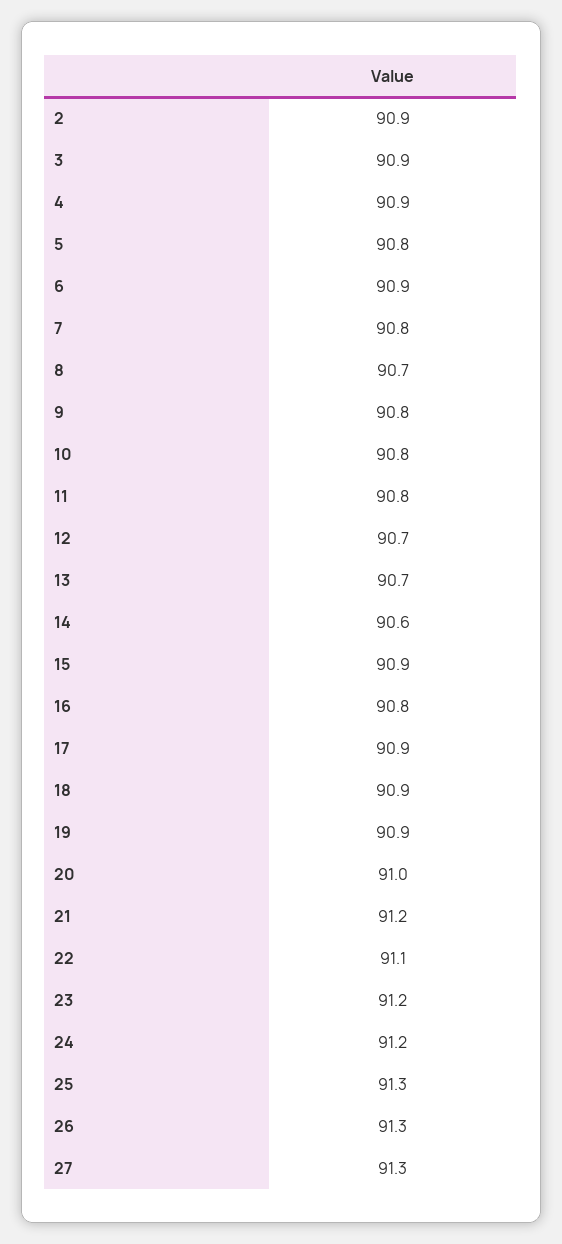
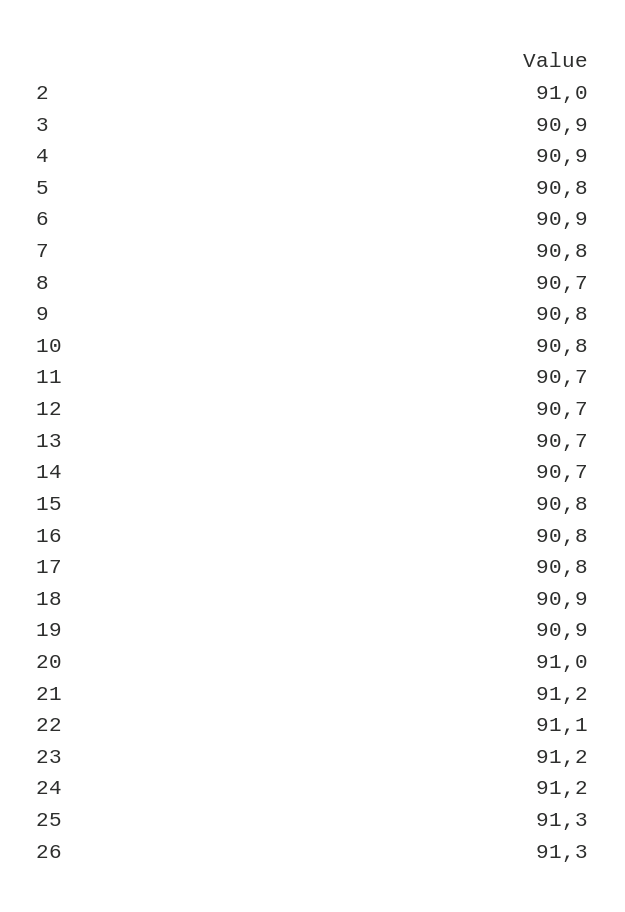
  {
-   "2": 90.9,
+   "2": 91,
    "3": 90.9,
    "4": 90.9,
    "5": 90.8,
    "6": 90.9,
    "7": 90.8,
    "8": 90.7,
    "9": 90.8,
    "10": 90.8,
-   "11": 90.8,
+   "11": 90.7,
    "12": 90.7,
    "13": 90.7,
-   "14": 90.6,
+   "14": 90.7,
-   "15": 90.9,
+   "15": 90.8,
    "16": 90.8,
-   "17": 90.9,
+   "17": 90.8,
    "18": 90.9,
    "19": 90.9,
    "20": 91,
    "21": 91.2,
    "22": 91.1,
    "23": 91.2,
    "24": 91.2,
    "25": 91.3,
-   "26": 91.3,
+   "26": 91.3
-   "27": 91.3
  }

